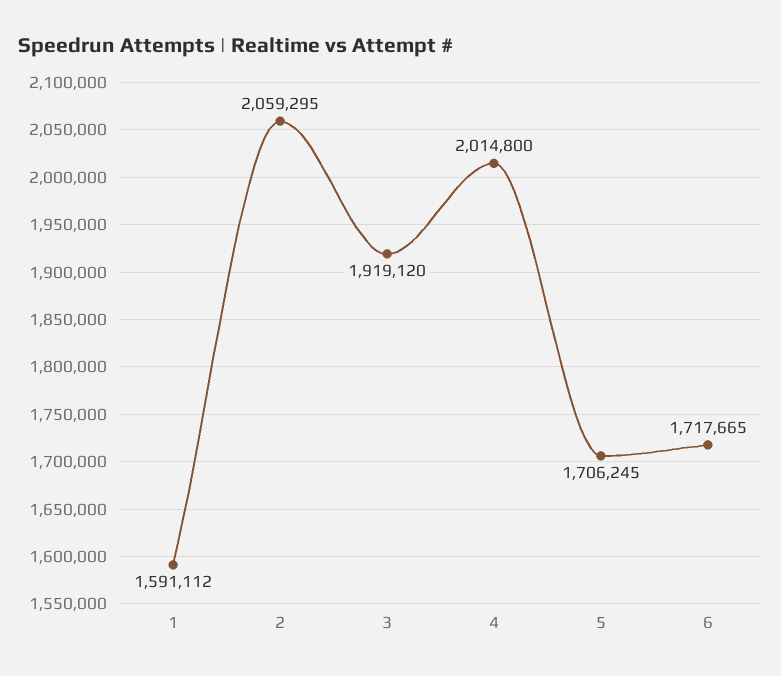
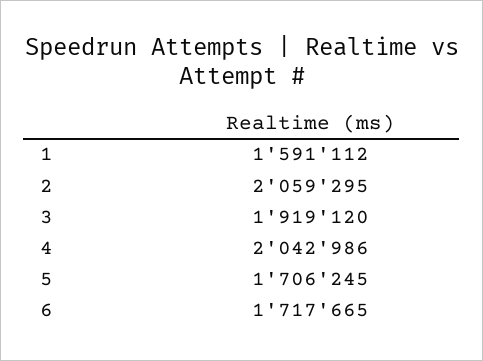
  {
    "1": 1591112,
    "2": 2059295,
    "3": 1919120,
-   "4": 2014800,
+   "4": 2042986,
    "5": 1706245,
    "6": 1717665
  }

